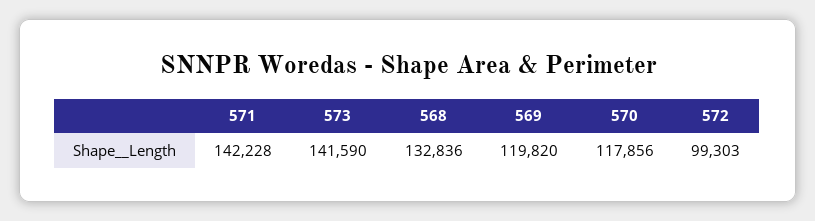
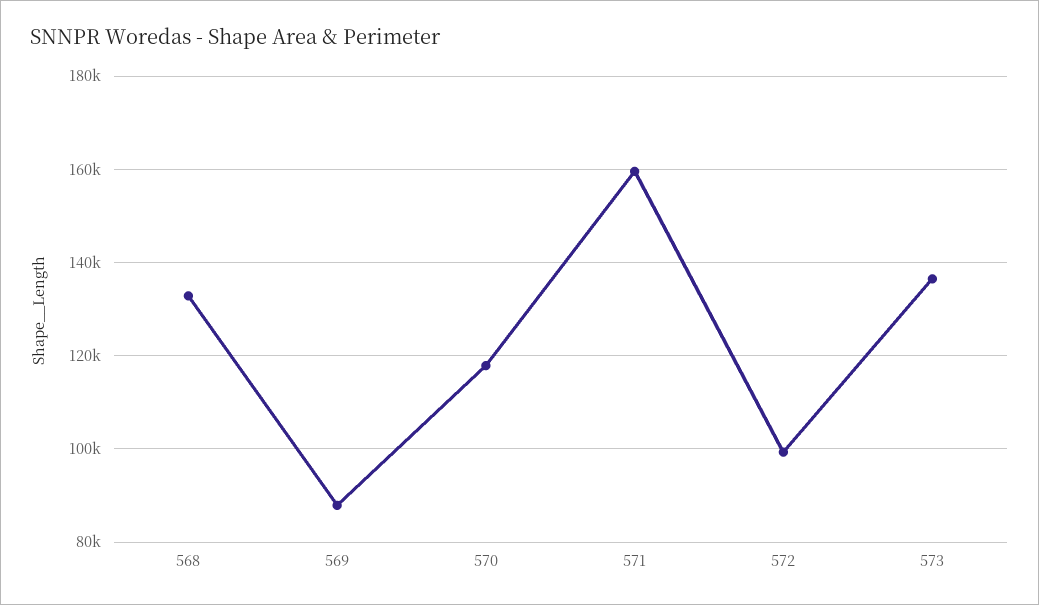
  {
-   "571": 142228,
+   "571": 160000,
-   "573": 141590,
+   "573": 136000,
    "568": 132836,
-   "569": 119820,
+   "569": 88000,
    "570": 117856,
    "572": 99303
  }

